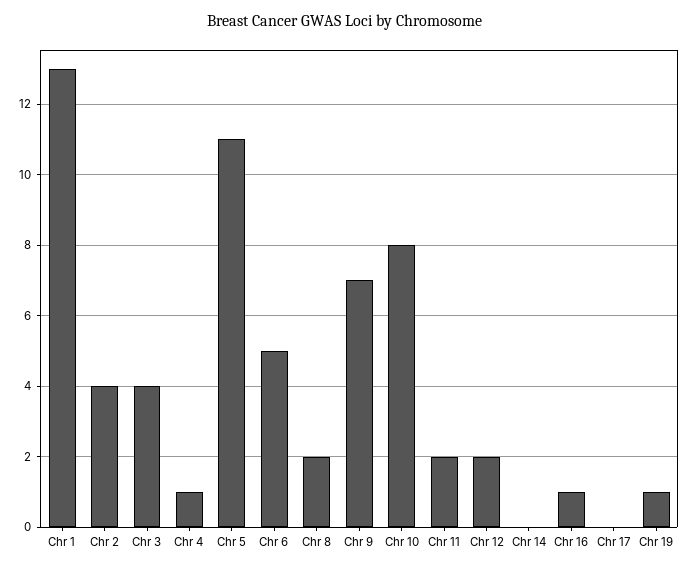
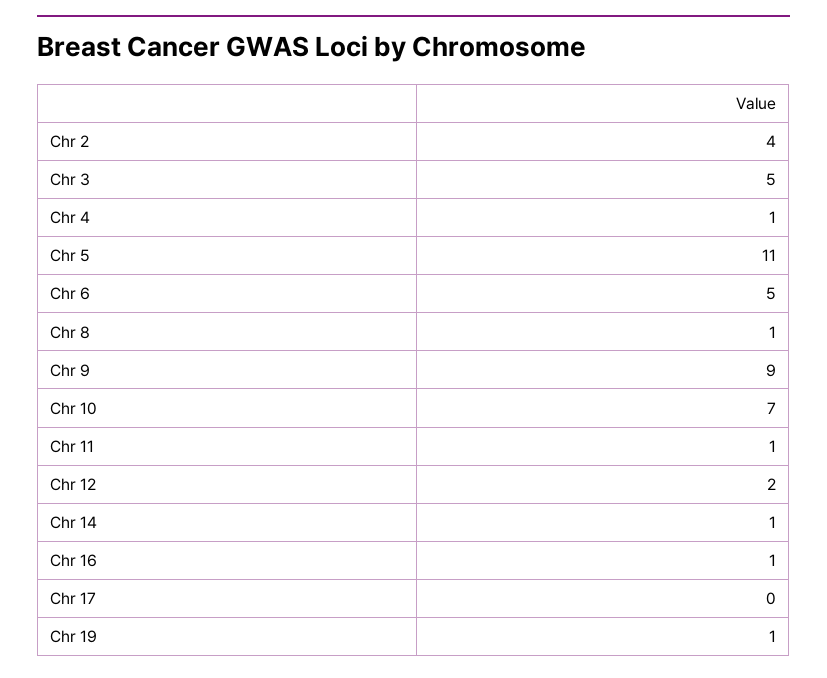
  {
-   "Chr 1": 13,
    "Chr 2": 4,
-   "Chr 3": 4,
+   "Chr 3": 5,
    "Chr 4": 1,
    "Chr 5": 11,
    "Chr 6": 5,
-   "Chr 8": 2,
+   "Chr 8": 1,
-   "Chr 9": 7,
+   "Chr 9": 9,
-   "Chr 10": 8,
+   "Chr 10": 7,
-   "Chr 11": 2,
+   "Chr 11": 1,
    "Chr 12": 2,
-   "Chr 14": 0,
+   "Chr 14": 1,
    "Chr 16": 1,
    "Chr 17": 0,
    "Chr 19": 1
  }

